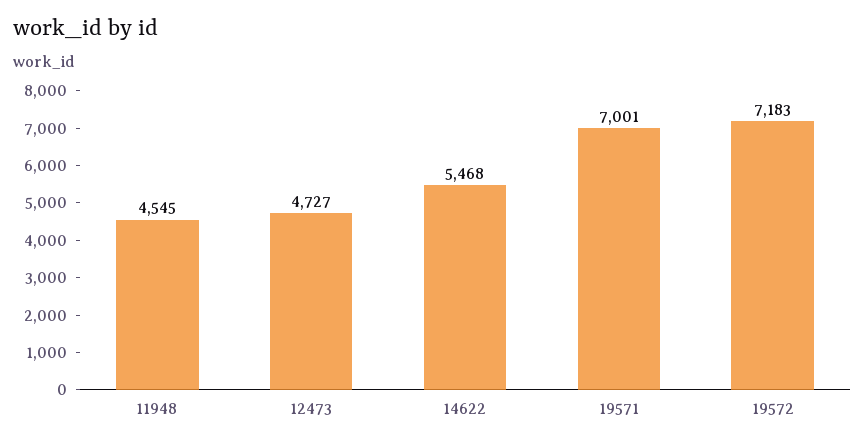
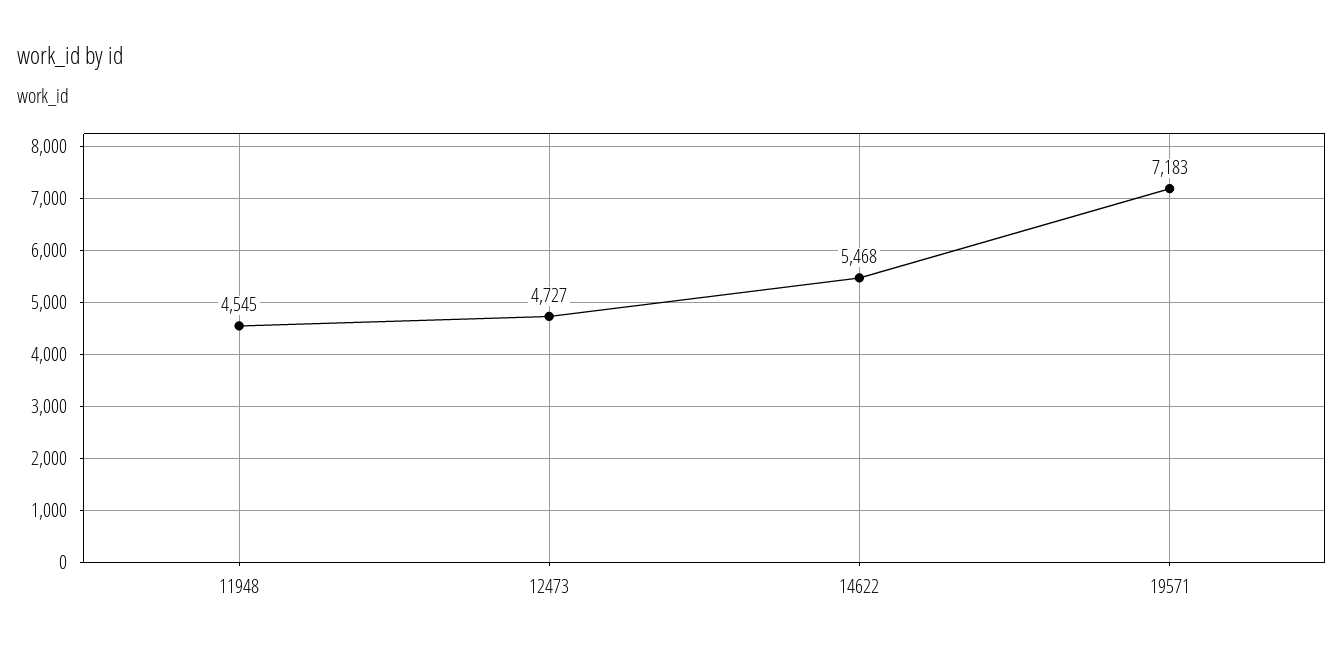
  {
    "11948": 4545,
    "12473": 4727,
    "14622": 5468,
-   "19571": 7001,
+   "19571": 7183
-   "19572": 7183
  }

